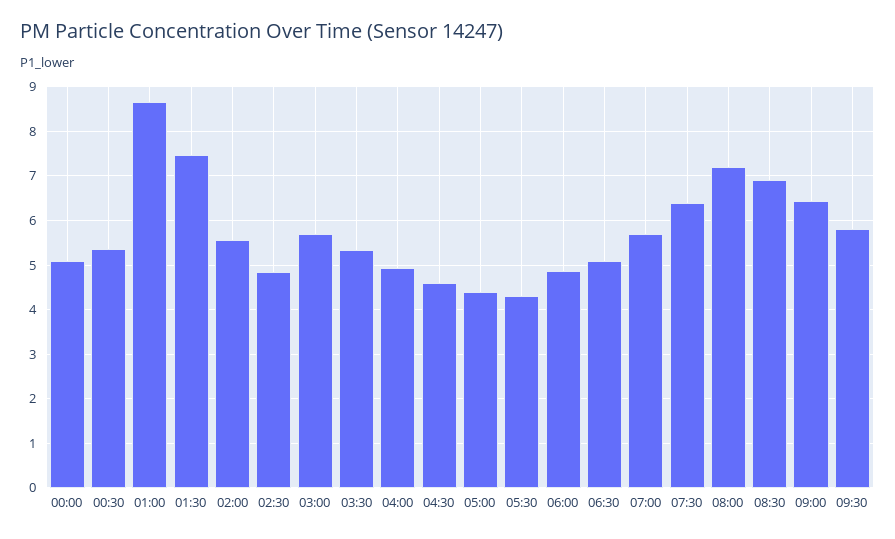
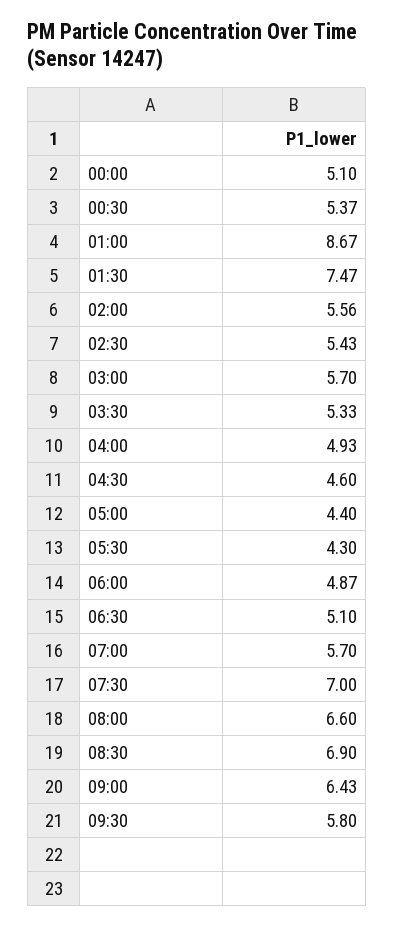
  {
    "00:00": 5.1,
    "00:30": 5.37,
    "01:00": 8.67,
    "01:30": 7.47,
    "02:00": 5.56,
-   "02:30": 4.8,
+   "02:30": 5.43,
    "03:00": 5.7,
    "03:30": 5.33,
    "04:00": 4.93,
    "04:30": 4.6,
    "05:00": 4.4,
    "05:30": 4.3,
    "06:00": 4.87,
    "06:30": 5.1,
    "07:00": 5.7,
-   "07:30": 6.4,
+   "07:30": 7,
-   "08:00": 7.2,
+   "08:00": 6.6,
    "08:30": 6.9,
    "09:00": 6.43,
    "09:30": 5.8
  }

